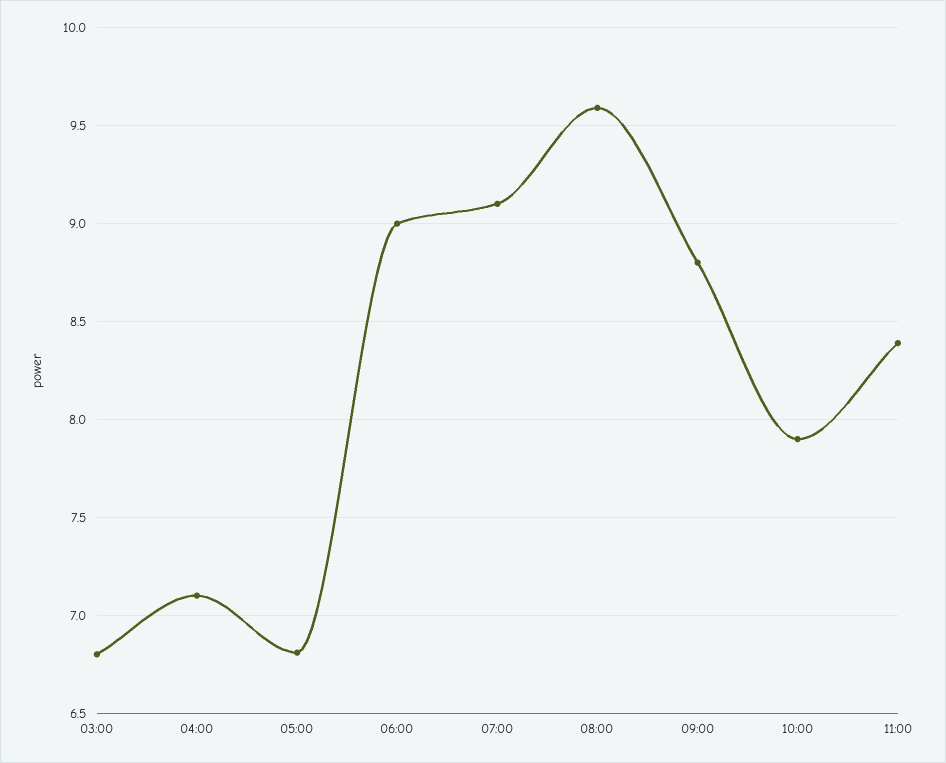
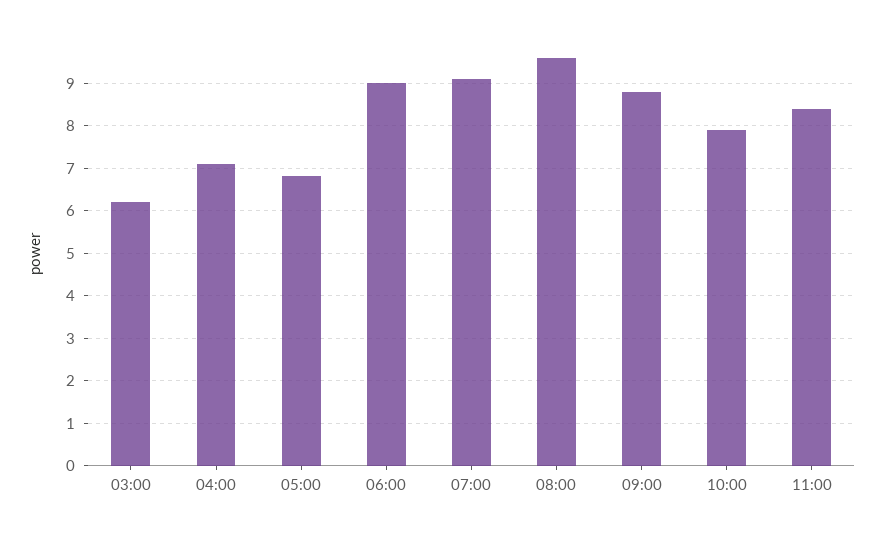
  {
-   "03:00": 6.8,
+   "03:00": 6.2,
    "04:00": 7.1,
    "05:00": 6.8,
    "06:00": 9,
    "07:00": 9.1,
    "08:00": 9.6,
    "09:00": 8.8,
    "10:00": 7.9,
    "11:00": 8.4
  }

